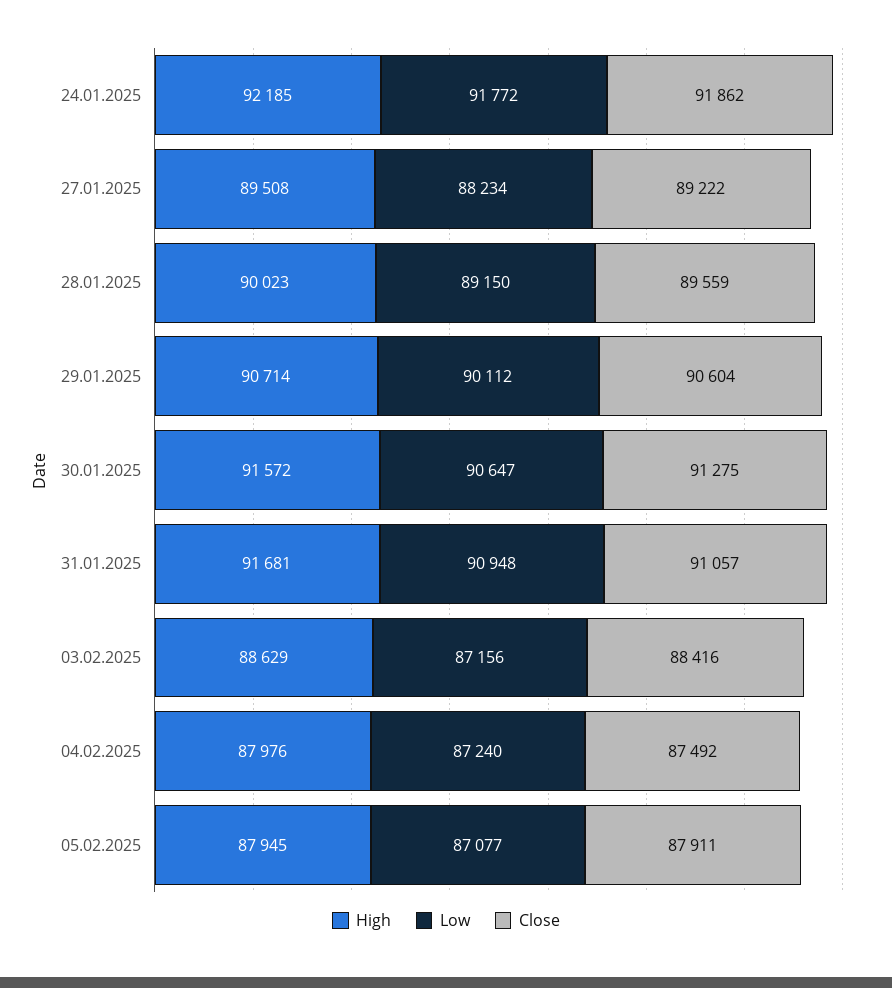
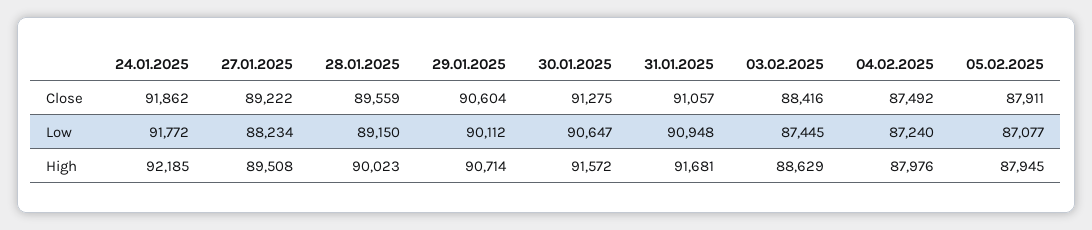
  {
    "High": {
      "24.01.2025": 92185,
      "27.01.2025": 89508,
      "28.01.2025": 90023,
      "29.01.2025": 90714,
      "30.01.2025": 91572,
      "31.01.2025": 91681,
      "03.02.2025": 88629,
      "04.02.2025": 87976,
      "05.02.2025": 87945
    },
    "Low": {
      "24.01.2025": 91772,
      "27.01.2025": 88234,
      "28.01.2025": 89150,
      "29.01.2025": 90112,
      "30.01.2025": 90647,
      "31.01.2025": 90948,
-     "03.02.2025": 87156,
+     "03.02.2025": 87445,
      "04.02.2025": 87240,
      "05.02.2025": 87077
    },
    "Close": {
      "24.01.2025": 91862,
      "27.01.2025": 89222,
      "28.01.2025": 89559,
      "29.01.2025": 90604,
      "30.01.2025": 91275,
      "31.01.2025": 91057,
      "03.02.2025": 88416,
      "04.02.2025": 87492,
      "05.02.2025": 87911
    }
  }

